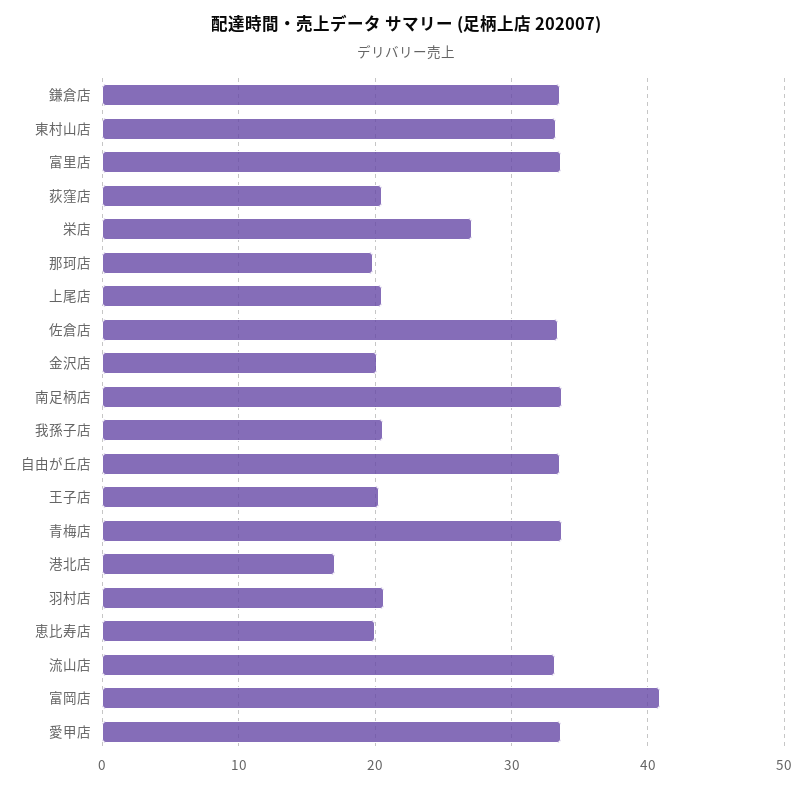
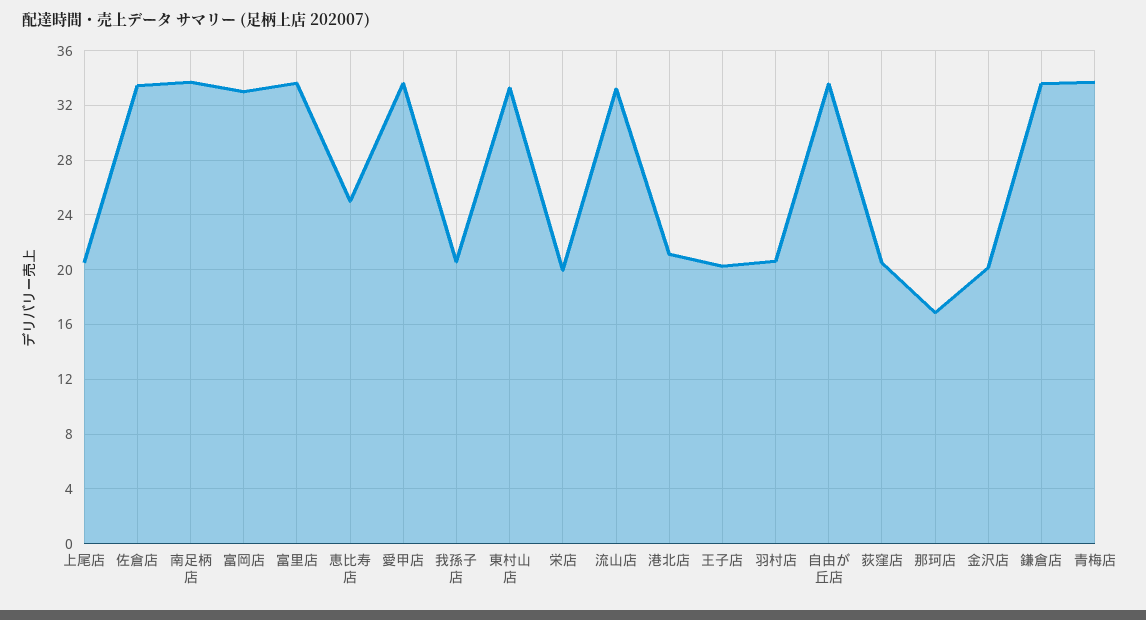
  {
    "鎌倉店": 33.5,
    "東村山店": 33.5,
    "富里店": 33.5,
    "荻窪店": 20.5,
-   "栄店": 27,
+   "栄店": 20,
-   "那珂店": 20,
+   "那珂店": 17,
    "上尾店": 20.5,
    "佐倉店": 33.5,
    "金沢店": 20,
    "南足柄店": 33.5,
    "我孫子店": 20.5,
    "自由が丘店": 33.5,
    "王子店": 20.5,
    "青梅店": 33.5,
-   "港北店": 17,
+   "港北店": 21,
    "羽村店": 20.5,
-   "恵比寿店": 20,
+   "恵比寿店": 25,
    "流山店": 33,
-   "富岡店": 41,
+   "富岡店": 33,
    "愛甲店": 33.5
  }

